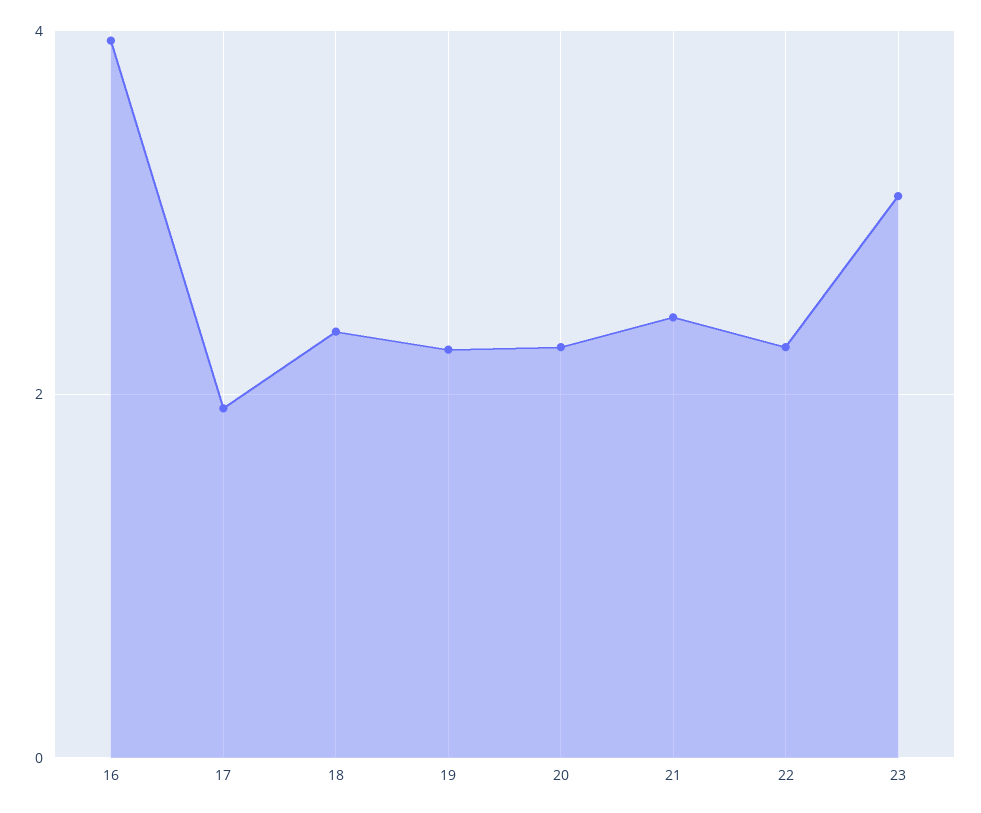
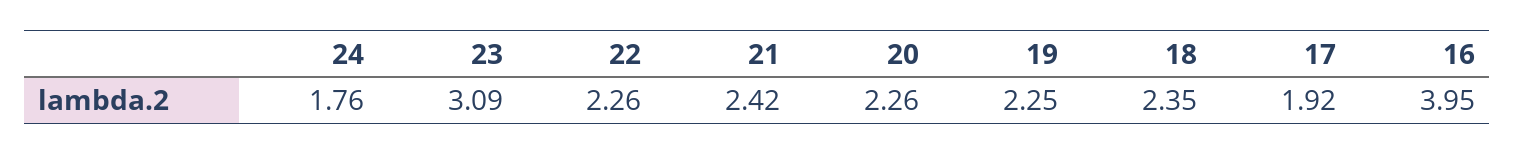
  {
    "16": 3.95,
    "17": 1.92,
    "18": 2.35,
    "19": 2.25,
    "20": 2.26,
    "21": 2.42,
    "22": 2.26,
-   "23": 3.09
+   "23": 3.09,
+   "24": 1.76
  }

